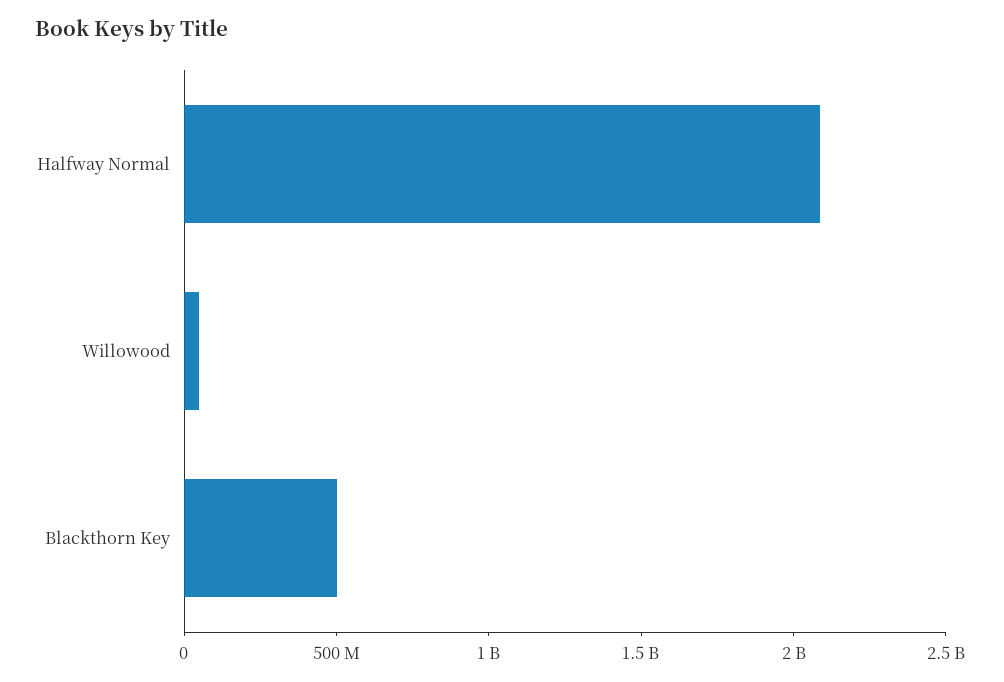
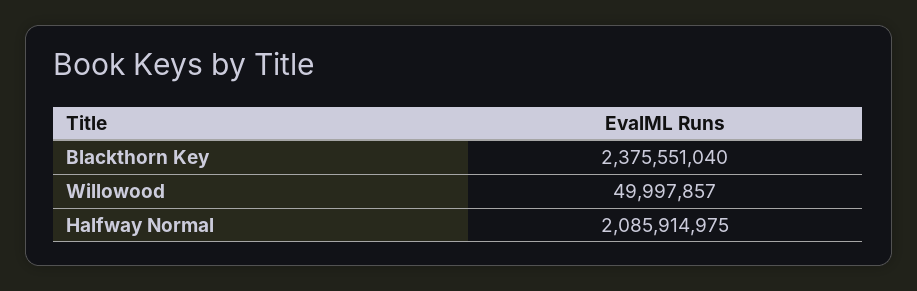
  {
    "Halfway Normal": 2085914975,
    "Willowood": 49997857,
-   "Blackthorn Key": 500000000
+   "Blackthorn Key": 2375551040
  }

